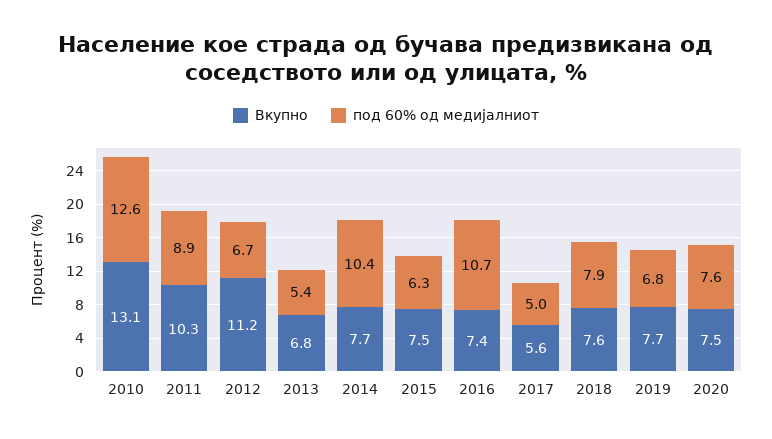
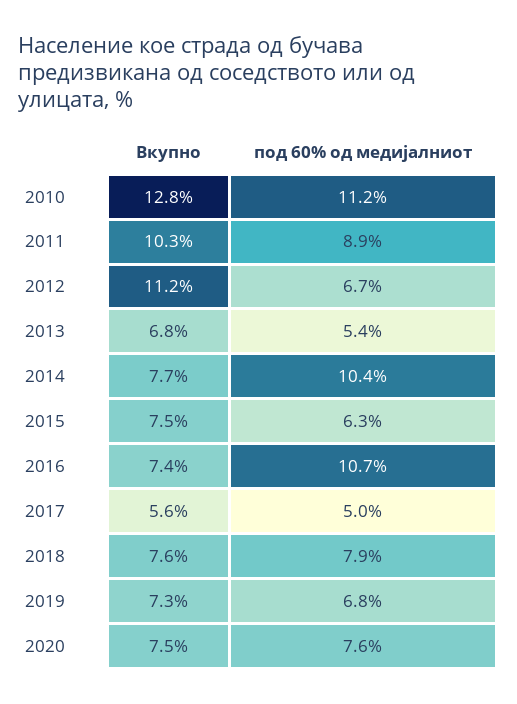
  {
    "Вкупно": {
-     "2010": 13.1,
+     "2010": 12.8,
      "2011": 10.3,
      "2012": 11.2,
      "2013": 6.8,
      "2014": 7.7,
      "2015": 7.5,
      "2016": 7.4,
      "2017": 5.6,
      "2018": 7.6,
-     "2019": 7.7,
+     "2019": 7.3,
      "2020": 7.5
    },
    "под 60% од медијалниот": {
-     "2010": 12.6,
+     "2010": 11.2,
      "2011": 8.9,
      "2012": 6.7,
      "2013": 5.4,
      "2014": 10.4,
      "2015": 6.3,
      "2016": 10.7,
      "2017": 5,
      "2018": 7.9,
      "2019": 6.8,
      "2020": 7.6
    }
  }

